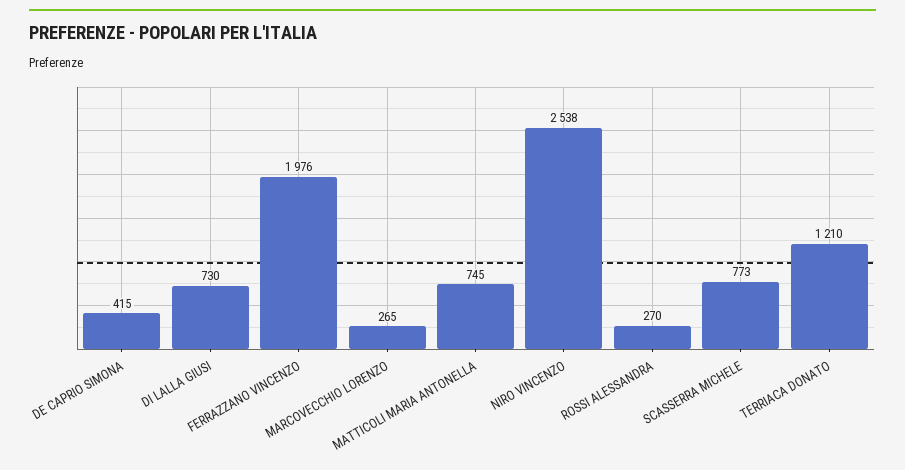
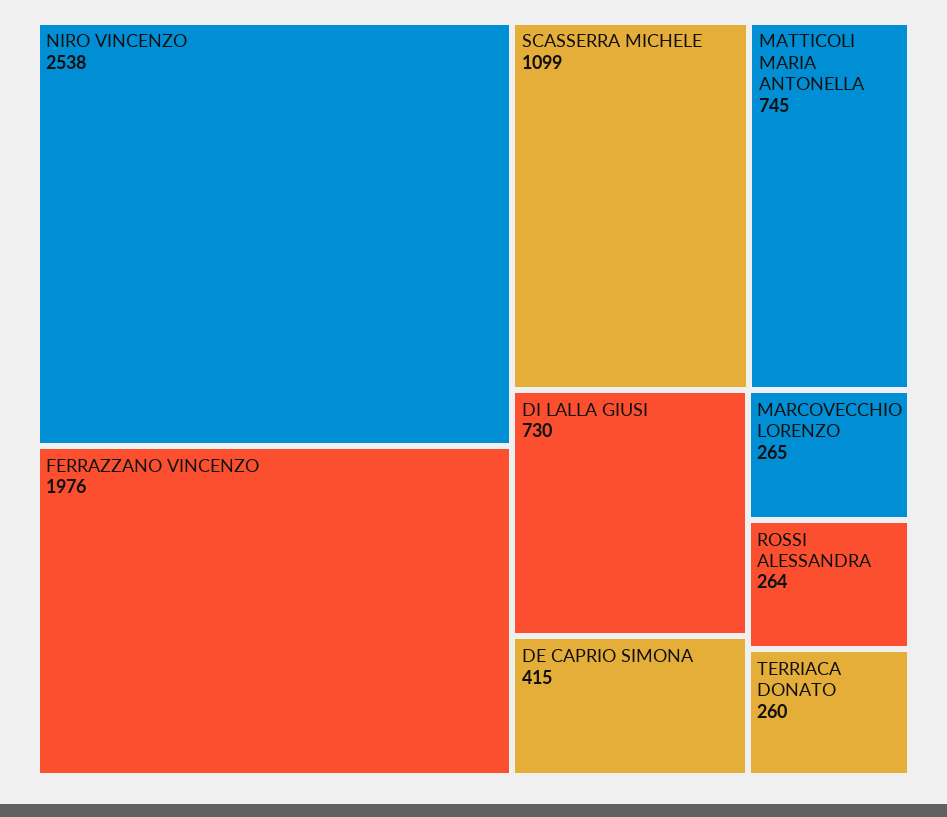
  {
    "DE CAPRIO SIMONA": 415,
    "DI LALLA GIUSI": 730,
    "FERRAZZANO VINCENZO": 1976,
    "MARCOVECCHIO LORENZO": 265,
    "MATTICOLI MARIA ANTONELLA": 745,
    "NIRO VINCENZO": 2538,
-   "ROSSI ALESSANDRA": 270,
+   "ROSSI ALESSANDRA": 264,
-   "SCASSERRA MICHELE": 773,
+   "SCASSERRA MICHELE": 1099,
-   "TERRIACA DONATO": 1210
+   "TERRIACA DONATO": 260
  }

